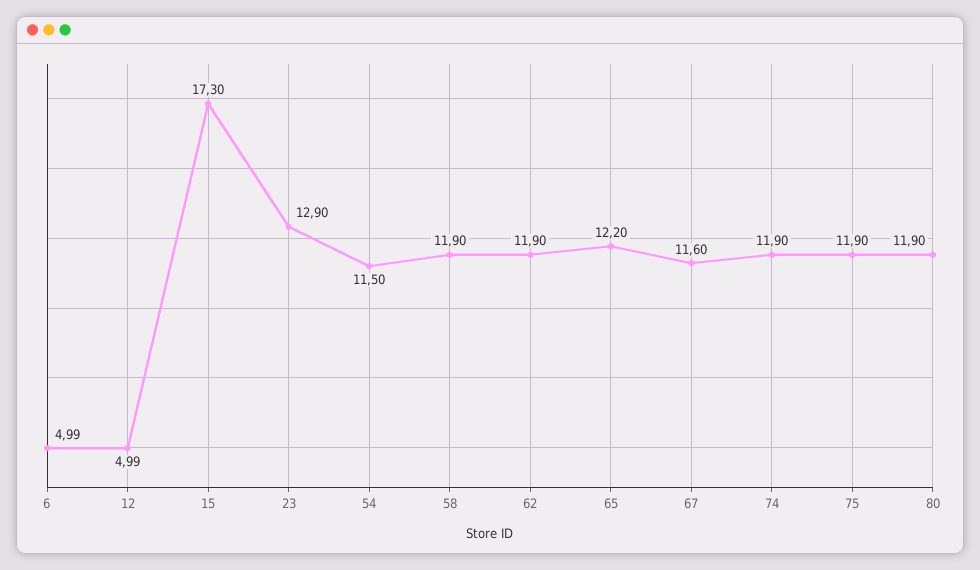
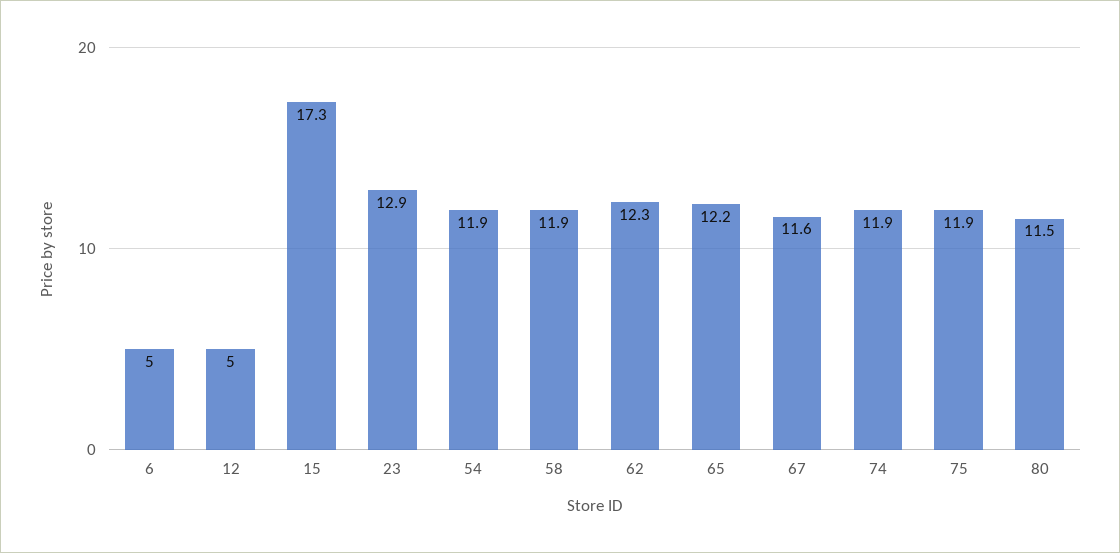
  {
    "6": 4.99,
    "12": 4.99,
    "15": 17.3,
    "23": 12.9,
-   "54": 11.5,
+   "54": 11.9,
    "58": 11.9,
-   "62": 11.9,
+   "62": 12.3,
    "65": 12.2,
    "67": 11.6,
    "74": 11.9,
    "75": 11.9,
-   "80": 11.9
+   "80": 11.5
  }

